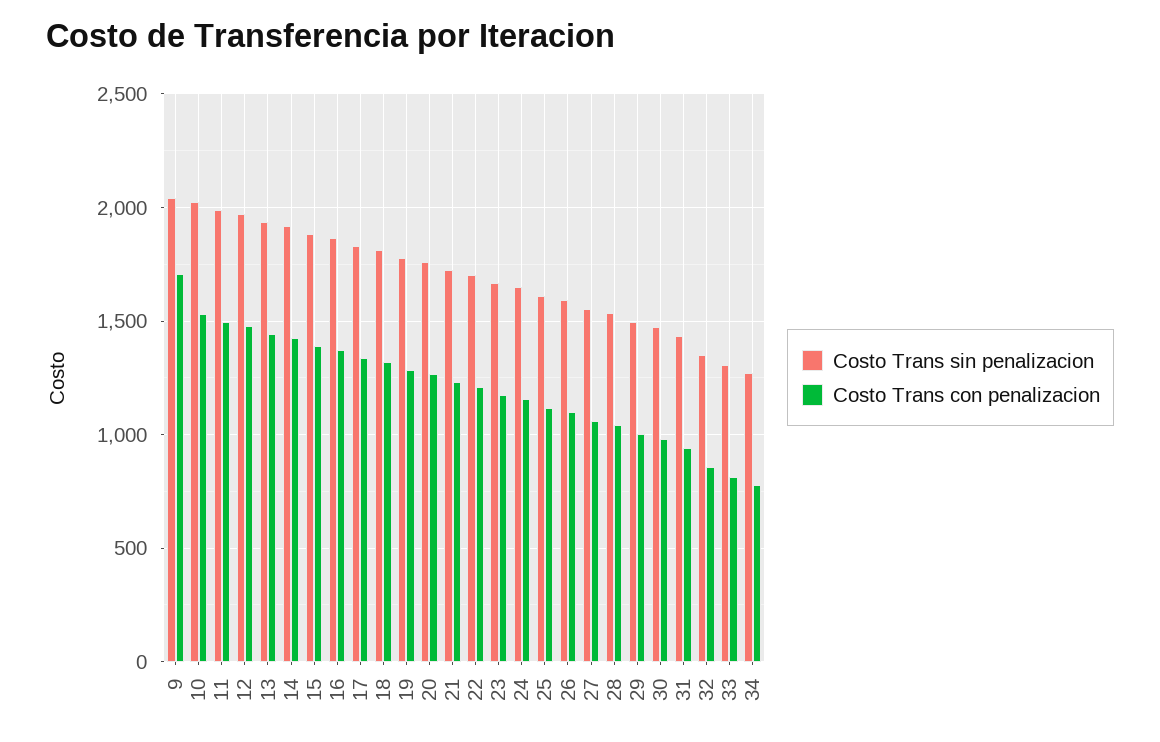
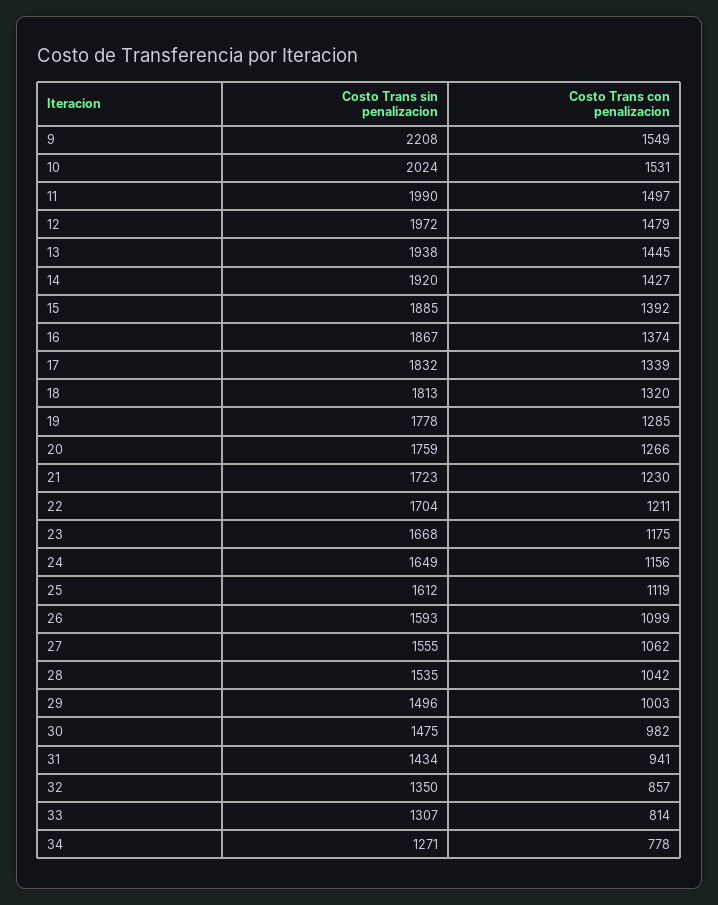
  {
    "Costo Trans sin penalizacion": {
-     "9": 2050,
+     "9": 2208,
      "10": 2024,
      "11": 1990,
      "12": 1972,
      "13": 1938,
      "14": 1920,
      "15": 1885,
      "16": 1867,
      "17": 1832,
      "18": 1813,
      "19": 1778,
      "20": 1759,
      "21": 1723,
      "22": 1704,
      "23": 1668,
      "24": 1649,
      "25": 1612,
      "26": 1593,
      "27": 1555,
      "28": 1535,
      "29": 1496,
      "30": 1475,
      "31": 1434,
      "32": 1350,
      "33": 1307,
      "34": 1271
    },
    "Costo Trans con penalizacion": {
-     "9": 1700,
+     "9": 1549,
      "10": 1531,
      "11": 1497,
      "12": 1479,
      "13": 1445,
      "14": 1427,
      "15": 1392,
      "16": 1374,
      "17": 1339,
      "18": 1320,
      "19": 1285,
      "20": 1266,
      "21": 1230,
      "22": 1211,
      "23": 1175,
      "24": 1156,
      "25": 1119,
      "26": 1099,
      "27": 1062,
      "28": 1042,
      "29": 1003,
      "30": 982,
      "31": 941,
      "32": 857,
      "33": 814,
      "34": 778
    }
  }

